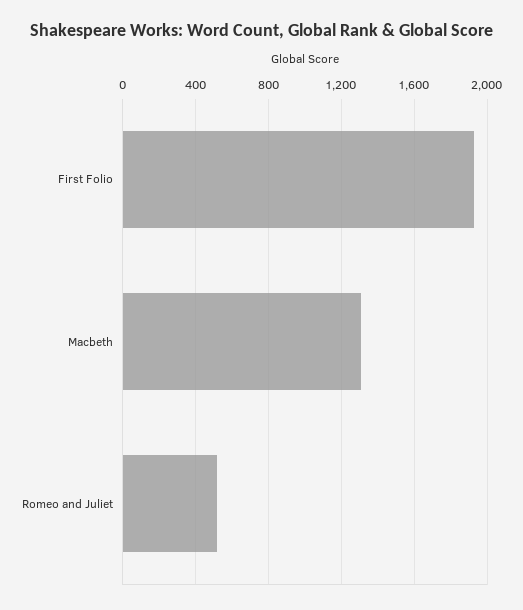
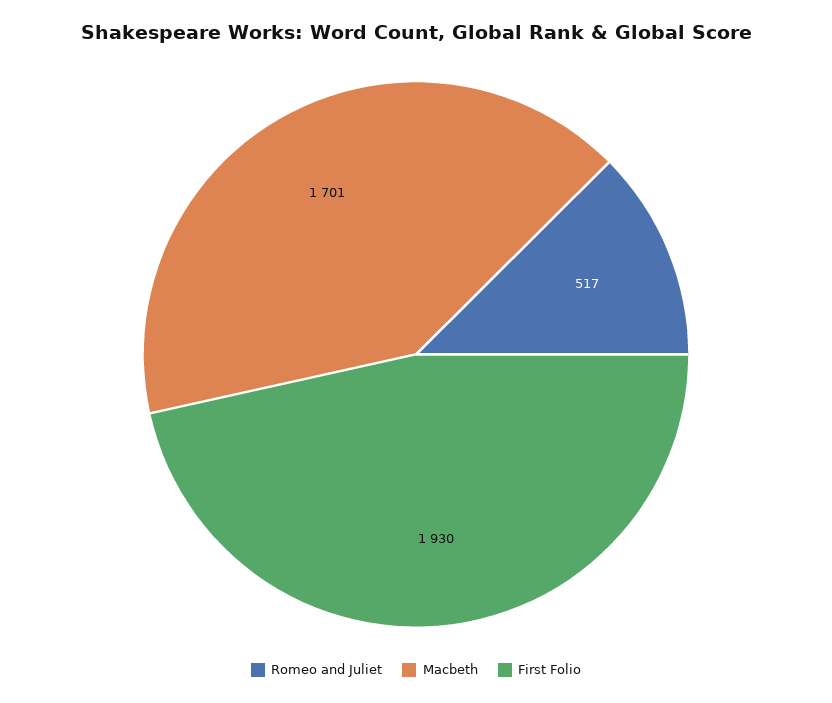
  {
    "First Folio": 1930,
-   "Macbeth": 1300,
+   "Macbeth": 1701,
    "Romeo and Juliet": 517
  }

